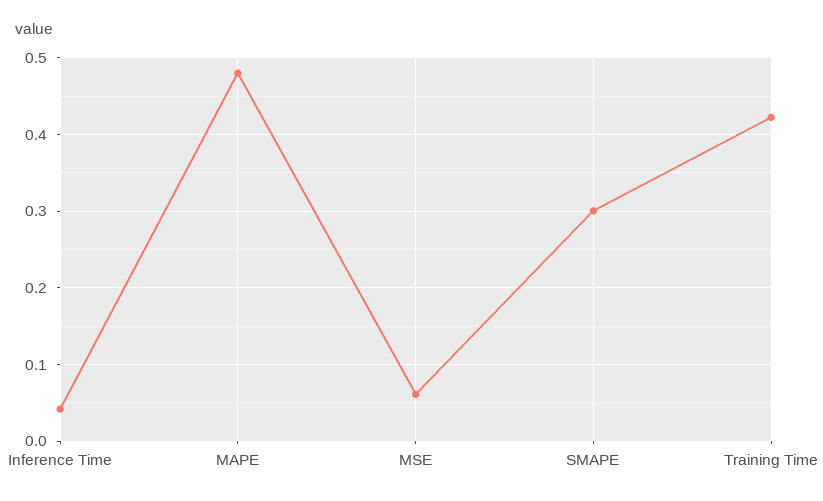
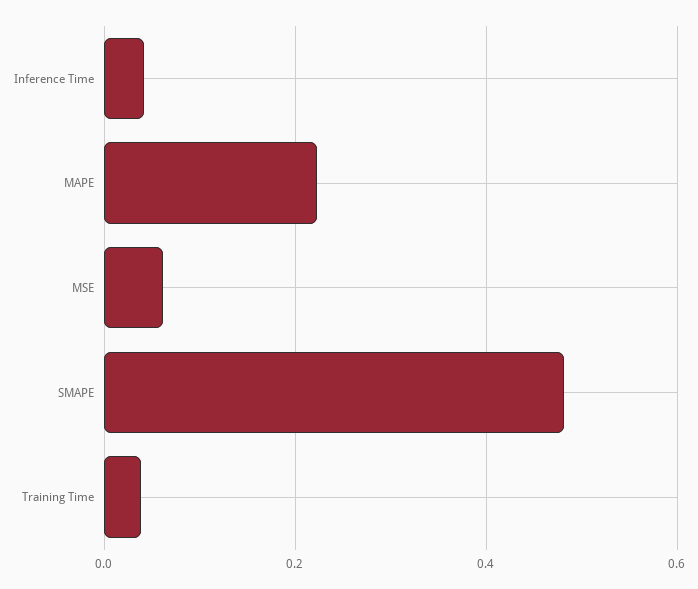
  {
    "Inference Time": 0.04,
-   "MAPE": 0.48,
+   "MAPE": 0.22,
    "MSE": 0.06,
-   "SMAPE": 0.3,
+   "SMAPE": 0.48,
-   "Training Time": 0.42
+   "Training Time": 0.04
  }

